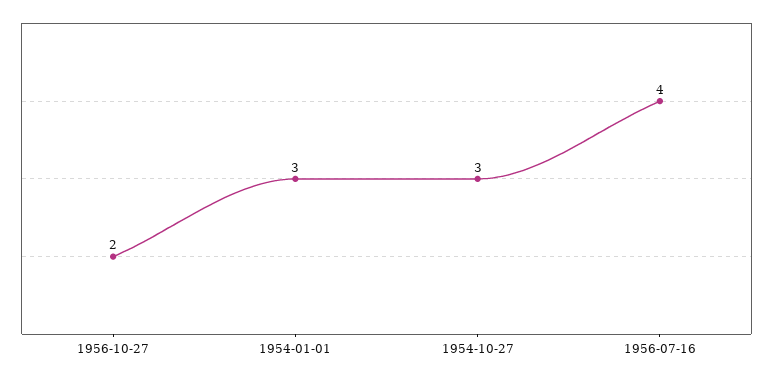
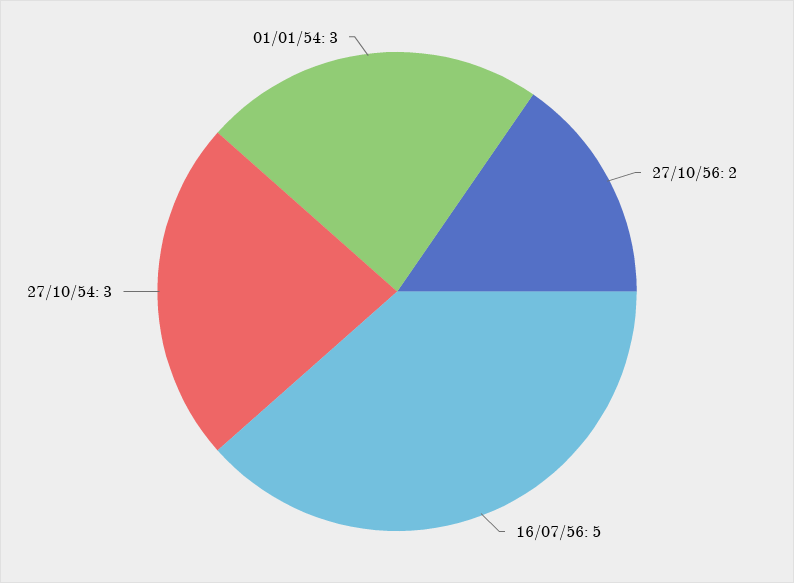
  {
    "1956-10-27": 2,
    "1954-01-01": 3,
    "1954-10-27": 3,
-   "1956-07-16": 4
+   "1956-07-16": 5
  }

